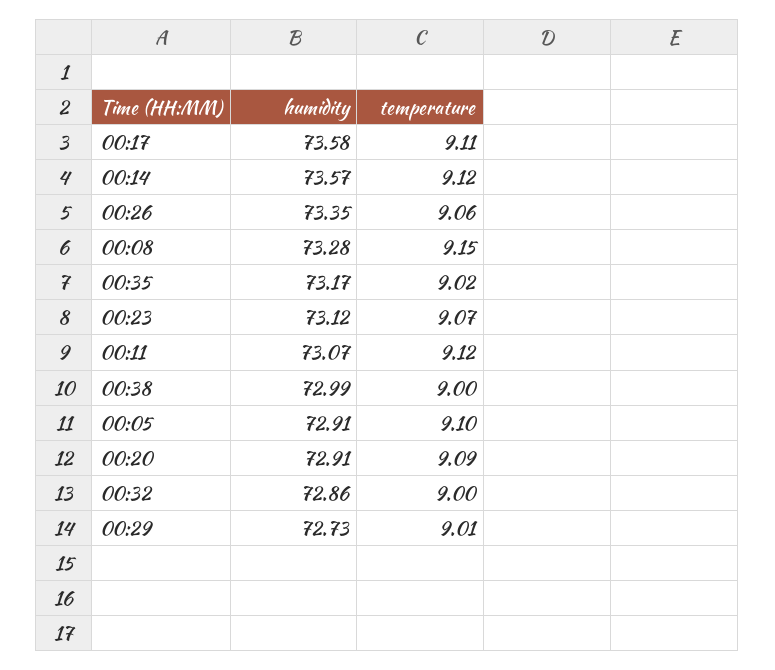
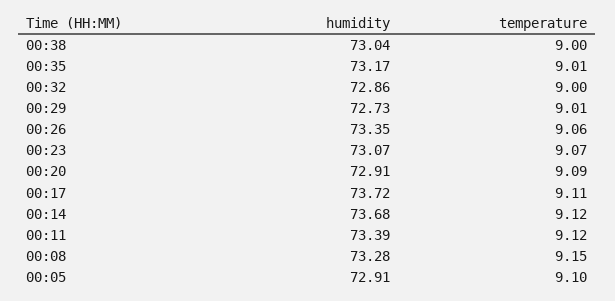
  {
    "humidity": {
-     "00:17": 73.58,
+     "00:17": 73.72,
-     "00:14": 73.57,
+     "00:14": 73.68,
      "00:26": 73.35,
      "00:08": 73.28,
      "00:35": 73.17,
-     "00:23": 73.12,
+     "00:23": 73.07,
-     "00:11": 73.07,
+     "00:11": 73.39,
-     "00:38": 72.99,
+     "00:38": 73.04,
      "00:05": 72.91,
      "00:20": 72.91,
      "00:32": 72.86,
      "00:29": 72.73
    },
    "temperature": {
      "00:17": 9.11,
      "00:14": 9.12,
      "00:26": 9.06,
      "00:08": 9.15,
-     "00:35": 9.02,
+     "00:35": 9.01,
      "00:23": 9.07,
      "00:11": 9.12,
      "00:38": 9,
      "00:05": 9.1,
      "00:20": 9.09,
      "00:32": 9,
      "00:29": 9.01
    }
  }

